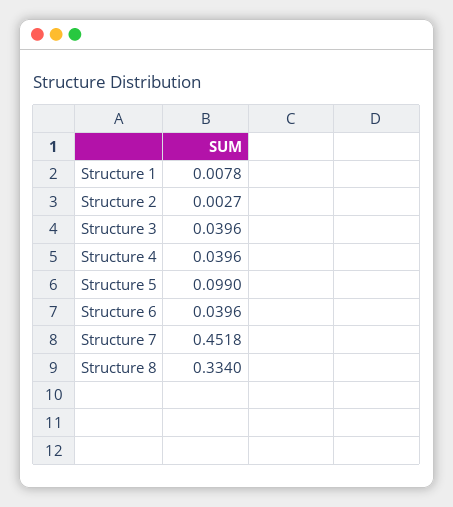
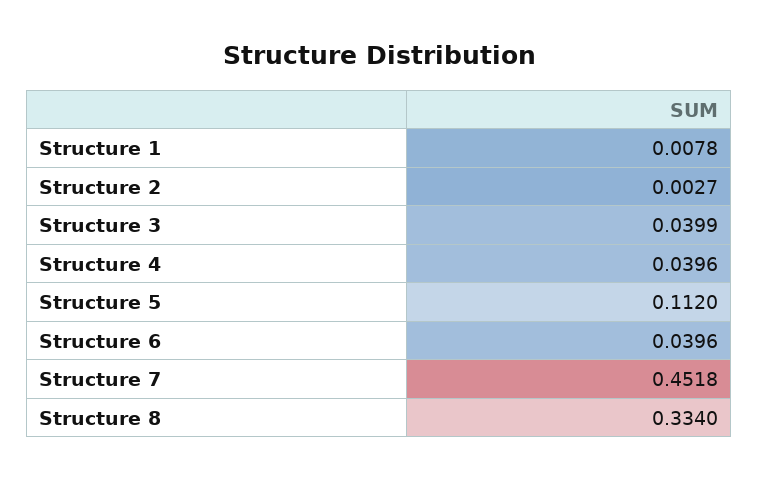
  {
    "Structure 1": 0.0078,
    "Structure 2": 0.0027,
-   "Structure 3": 0.0396,
+   "Structure 3": 0.0399,
    "Structure 4": 0.0396,
-   "Structure 5": 0.099,
+   "Structure 5": 0.112,
    "Structure 6": 0.0396,
    "Structure 7": 0.4518,
    "Structure 8": 0.334
  }

